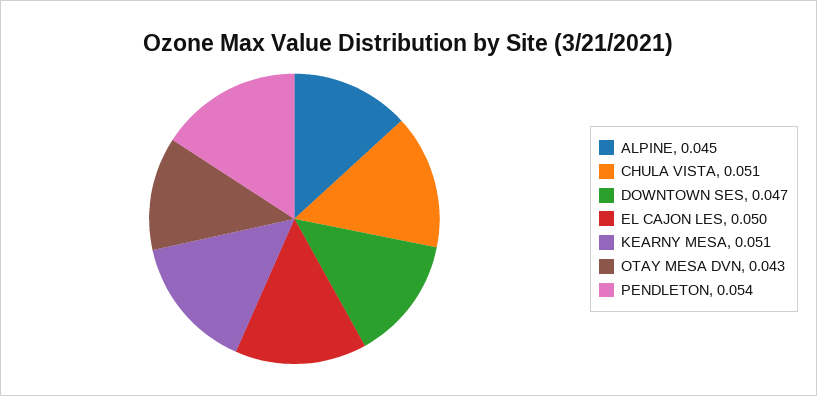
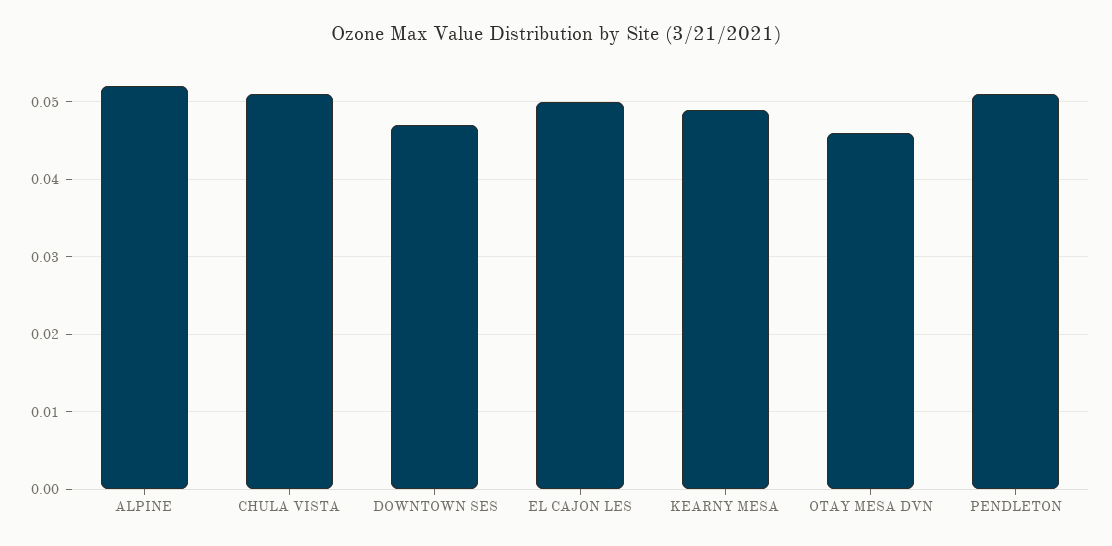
  {
-   "ALPINE": 0.045,
+   "ALPINE": 0.052,
    "CHULA VISTA": 0.051,
    "DOWNTOWN SES": 0.047,
    "EL CAJON LES": 0.05,
-   "KEARNY MESA": 0.051,
+   "KEARNY MESA": 0.049,
-   "OTAY MESA DVN": 0.043,
+   "OTAY MESA DVN": 0.046,
-   "PENDLETON": 0.054
+   "PENDLETON": 0.051
  }

